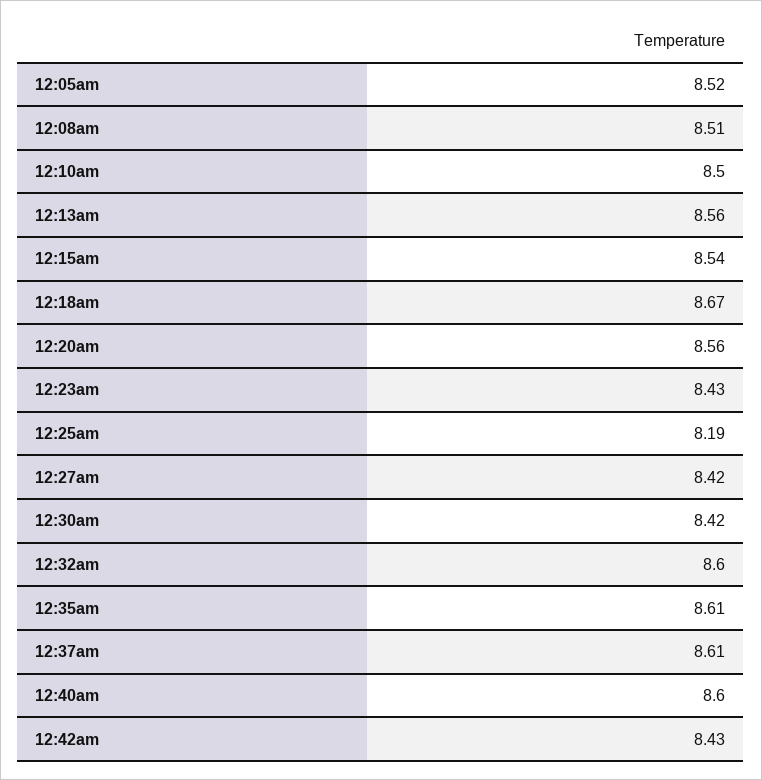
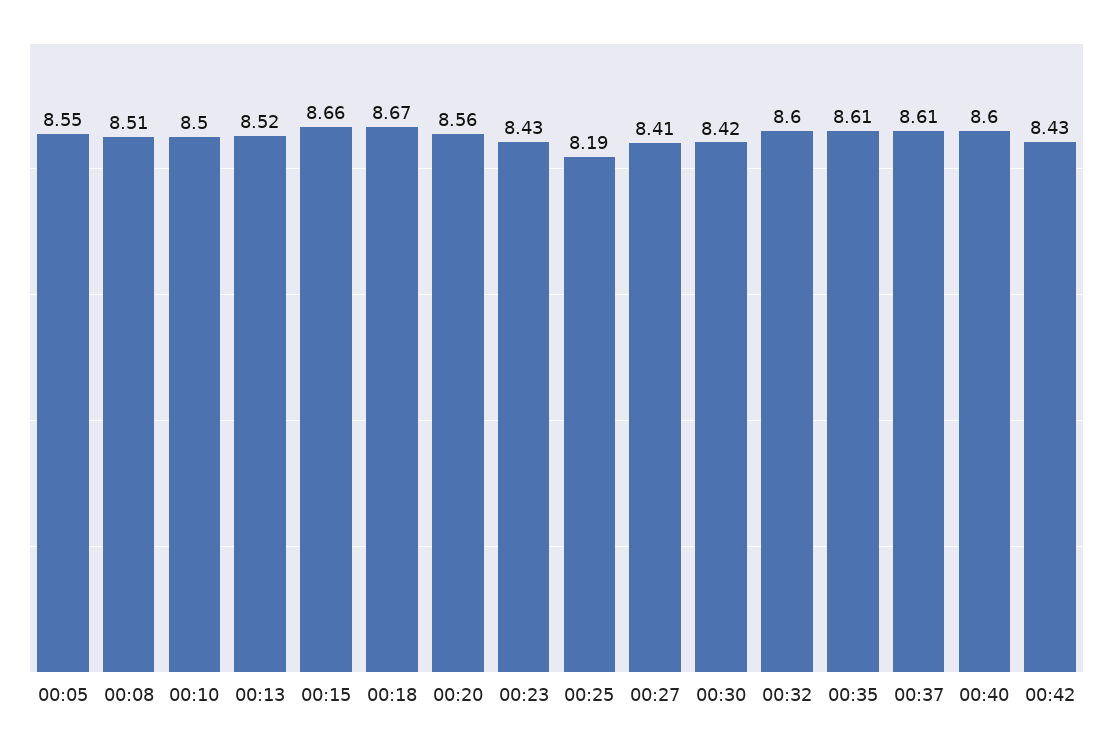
  {
-   "12:05am": 8.52,
+   "12:05am": 8.55,
    "12:08am": 8.51,
    "12:10am": 8.5,
-   "12:13am": 8.56,
+   "12:13am": 8.52,
-   "12:15am": 8.54,
+   "12:15am": 8.66,
    "12:18am": 8.67,
    "12:20am": 8.56,
    "12:23am": 8.43,
    "12:25am": 8.19,
-   "12:27am": 8.42,
+   "12:27am": 8.41,
    "12:30am": 8.42,
    "12:32am": 8.6,
    "12:35am": 8.61,
    "12:37am": 8.61,
    "12:40am": 8.6,
    "12:42am": 8.43
  }

